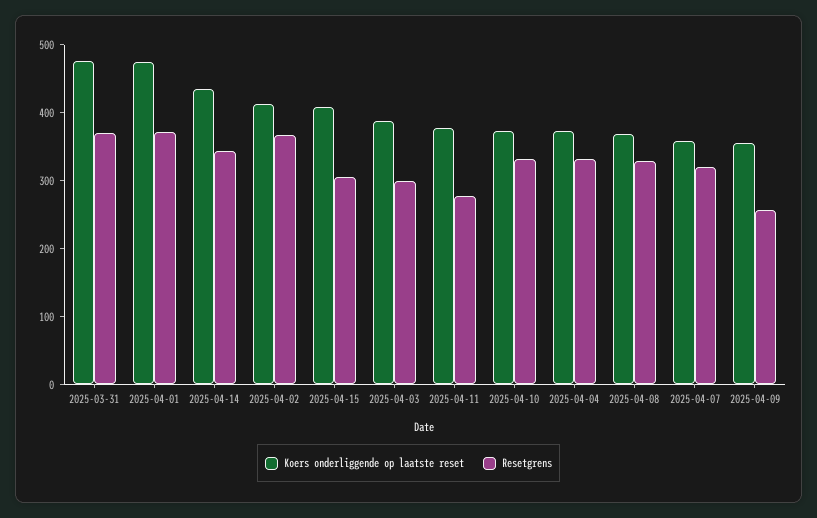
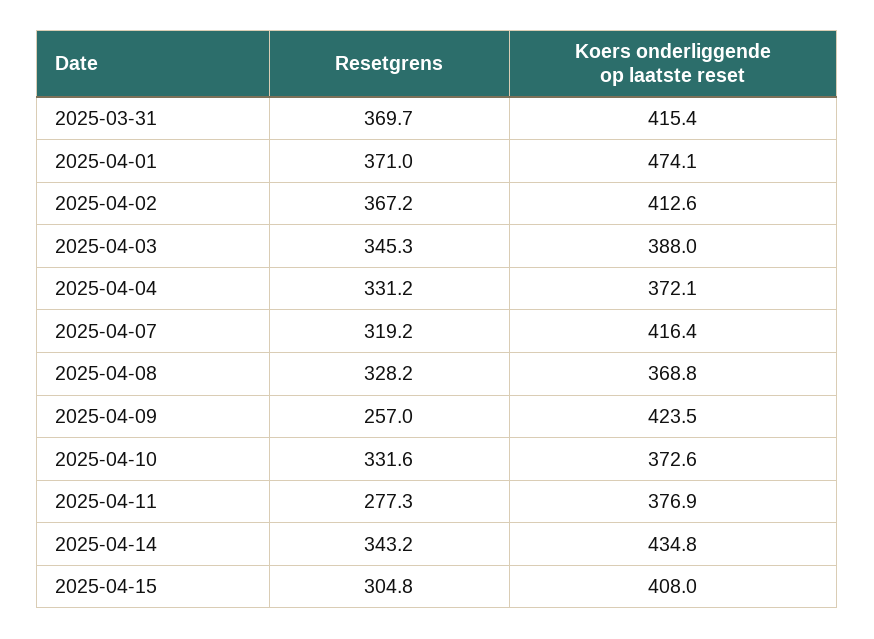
  {
    "Koers onderliggende op laatste reset": {
-     "2025-03-31": 480,
+     "2025-03-31": 415.4,
      "2025-04-01": 474.1,
      "2025-04-14": 434.8,
      "2025-04-02": 412.6,
      "2025-04-15": 408,
      "2025-04-03": 388,
      "2025-04-11": 376.9,
      "2025-04-10": 372.6,
      "2025-04-04": 372.1,
      "2025-04-08": 368.8,
-     "2025-04-07": 360,
+     "2025-04-07": 416.4,
-     "2025-04-09": 360
+     "2025-04-09": 423.5
    },
    "Resetgrens": {
      "2025-03-31": 369.7,
      "2025-04-01": 371,
      "2025-04-14": 343.2,
      "2025-04-02": 367.2,
      "2025-04-15": 304.8,
-     "2025-04-03": 300,
+     "2025-04-03": 345.3,
      "2025-04-11": 277.3,
      "2025-04-10": 331.6,
      "2025-04-04": 331.2,
      "2025-04-08": 328.2,
      "2025-04-07": 319.2,
      "2025-04-09": 257
    }
  }

